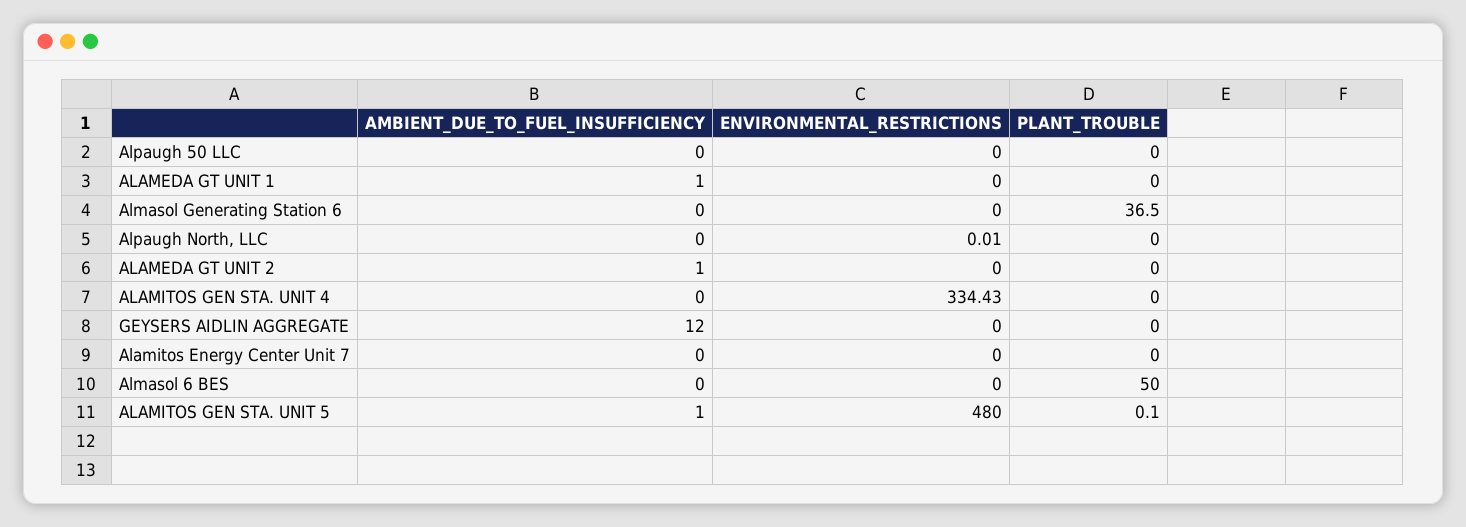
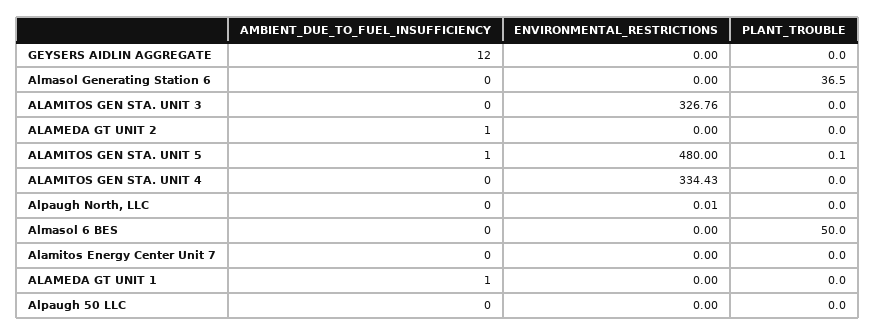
  {
    "AMBIENT_DUE_TO_FUEL_INSUFFICIENCY": {
      "Alpaugh 50 LLC": 0,
      "ALAMEDA GT UNIT 1": 1,
      "Almasol Generating Station 6": 0,
      "Alpaugh North, LLC": 0,
      "ALAMEDA GT UNIT 2": 1,
      "ALAMITOS GEN STA. UNIT 4": 0,
      "GEYSERS AIDLIN AGGREGATE": 12,
      "Alamitos Energy Center Unit 7": 0,
      "Almasol 6 BES": 0,
-     "ALAMITOS GEN STA. UNIT 5": 1
+     "ALAMITOS GEN STA. UNIT 5": 1,
+     "ALAMITOS GEN STA. UNIT 3": 0
    },
    "ENVIRONMENTAL_RESTRICTIONS": {
      "Alpaugh 50 LLC": 0,
      "ALAMEDA GT UNIT 1": 0,
      "Almasol Generating Station 6": 0,
      "Alpaugh North, LLC": 0.01,
      "ALAMEDA GT UNIT 2": 0,
      "ALAMITOS GEN STA. UNIT 4": 334.43,
      "GEYSERS AIDLIN AGGREGATE": 0,
      "Alamitos Energy Center Unit 7": 0,
      "Almasol 6 BES": 0,
-     "ALAMITOS GEN STA. UNIT 5": 480
+     "ALAMITOS GEN STA. UNIT 5": 480,
+     "ALAMITOS GEN STA. UNIT 3": 326.76
    },
    "PLANT_TROUBLE": {
      "Alpaugh 50 LLC": 0,
      "ALAMEDA GT UNIT 1": 0,
      "Almasol Generating Station 6": 36.5,
      "Alpaugh North, LLC": 0,
      "ALAMEDA GT UNIT 2": 0,
      "ALAMITOS GEN STA. UNIT 4": 0,
      "GEYSERS AIDLIN AGGREGATE": 0,
      "Alamitos Energy Center Unit 7": 0,
      "Almasol 6 BES": 50,
-     "ALAMITOS GEN STA. UNIT 5": 0.1
+     "ALAMITOS GEN STA. UNIT 5": 0.1,
+     "ALAMITOS GEN STA. UNIT 3": 0
    }
  }

